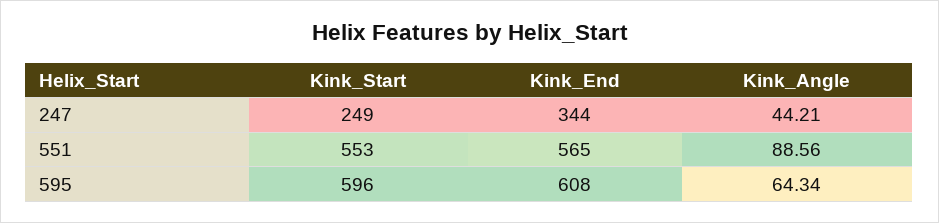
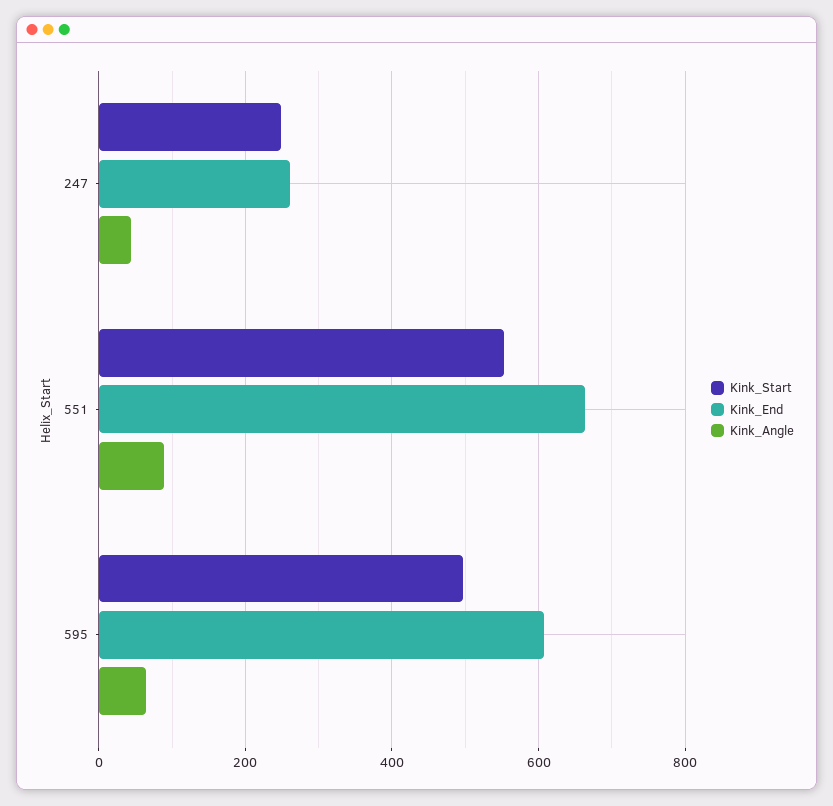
  {
    "Kink_Start": {
      "247": 249,
      "551": 553,
-     "595": 596
+     "595": 500
    },
    "Kink_End": {
-     "247": 344,
+     "247": 260,
-     "551": 565,
+     "551": 660,
      "595": 608
    },
    "Kink_Angle": {
      "247": 44.21,
      "551": 88.56,
      "595": 64.34
    }
  }

